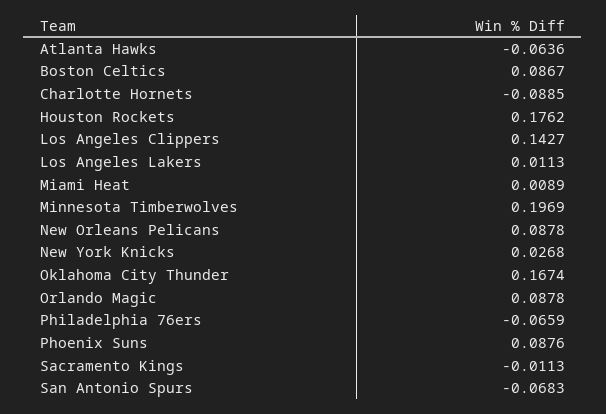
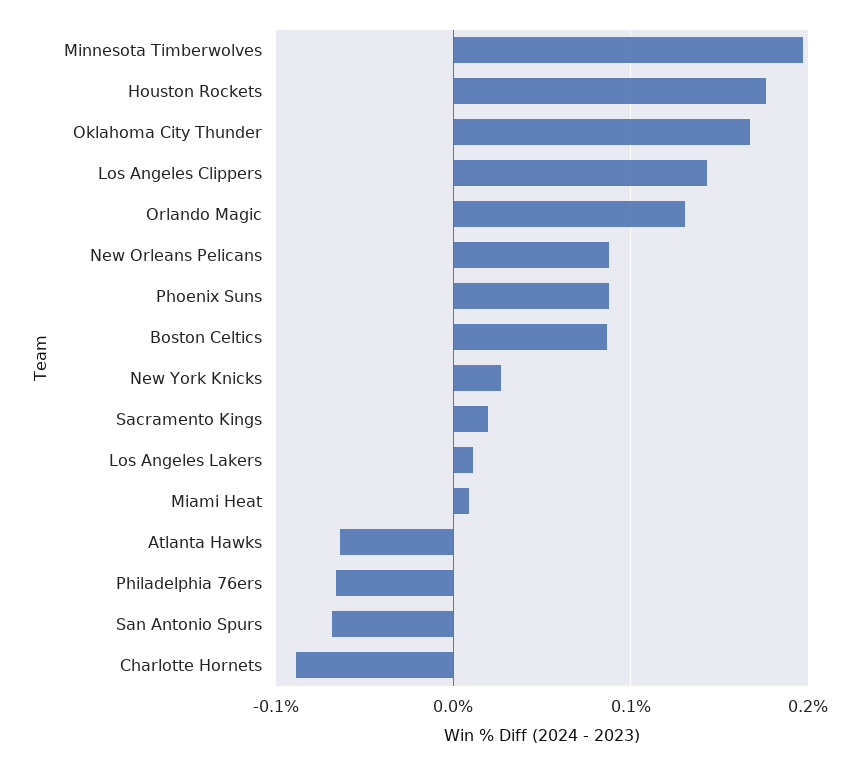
  {
    "Atlanta Hawks": -0.0636,
    "Boston Celtics": 0.0867,
    "Charlotte Hornets": -0.0885,
    "Houston Rockets": 0.1762,
    "Los Angeles Clippers": 0.1427,
    "Los Angeles Lakers": 0.0113,
    "Miami Heat": 0.0089,
    "Minnesota Timberwolves": 0.1969,
    "New Orleans Pelicans": 0.0878,
    "New York Knicks": 0.0268,
    "Oklahoma City Thunder": 0.1674,
-   "Orlando Magic": 0.0878,
+   "Orlando Magic": 0.13,
    "Philadelphia 76ers": -0.0659,
    "Phoenix Suns": 0.0876,
-   "Sacramento Kings": -0.0113,
+   "Sacramento Kings": 0.02,
    "San Antonio Spurs": -0.0683
  }

